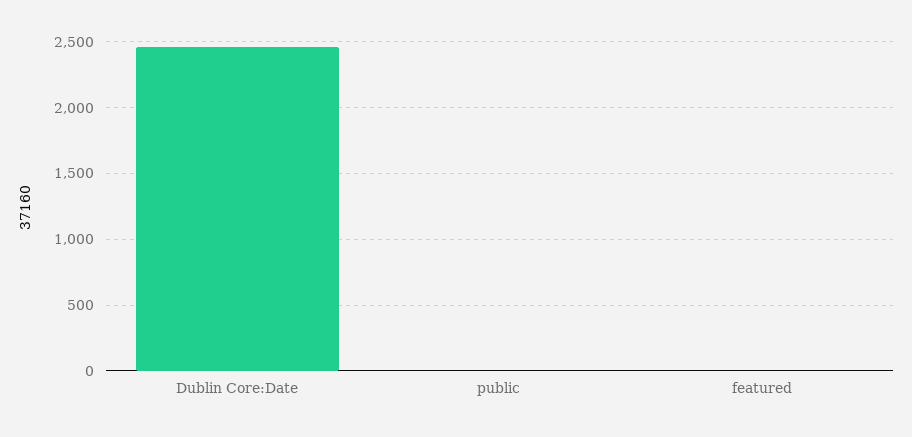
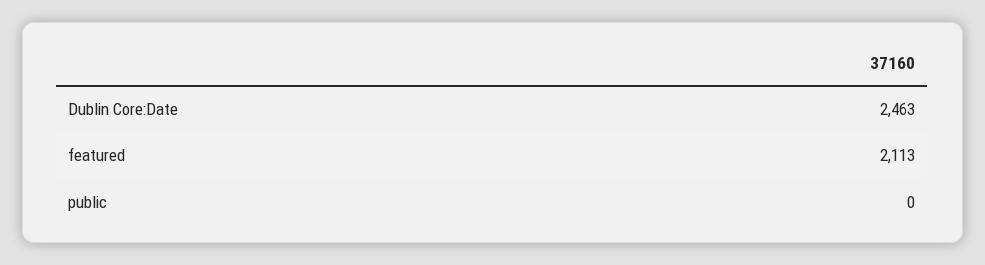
  {
    "Dublin Core:Date": 2463,
    "public": 0,
-   "featured": 0
+   "featured": 2113
  }

